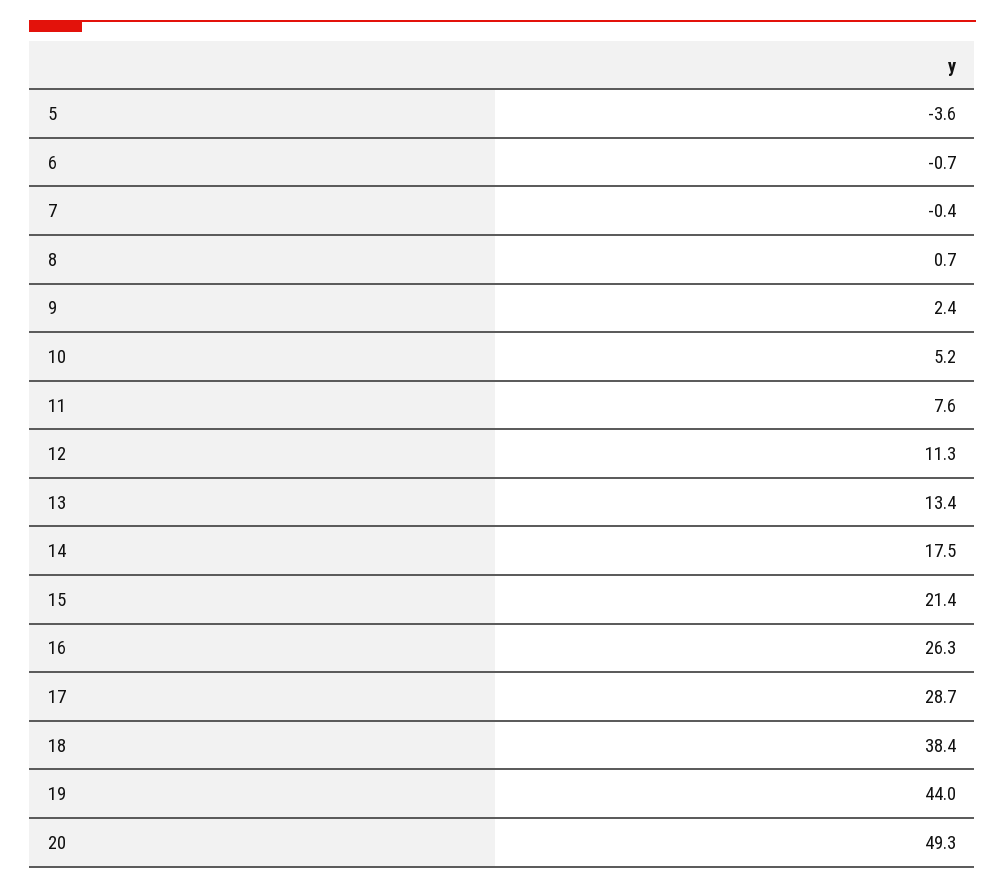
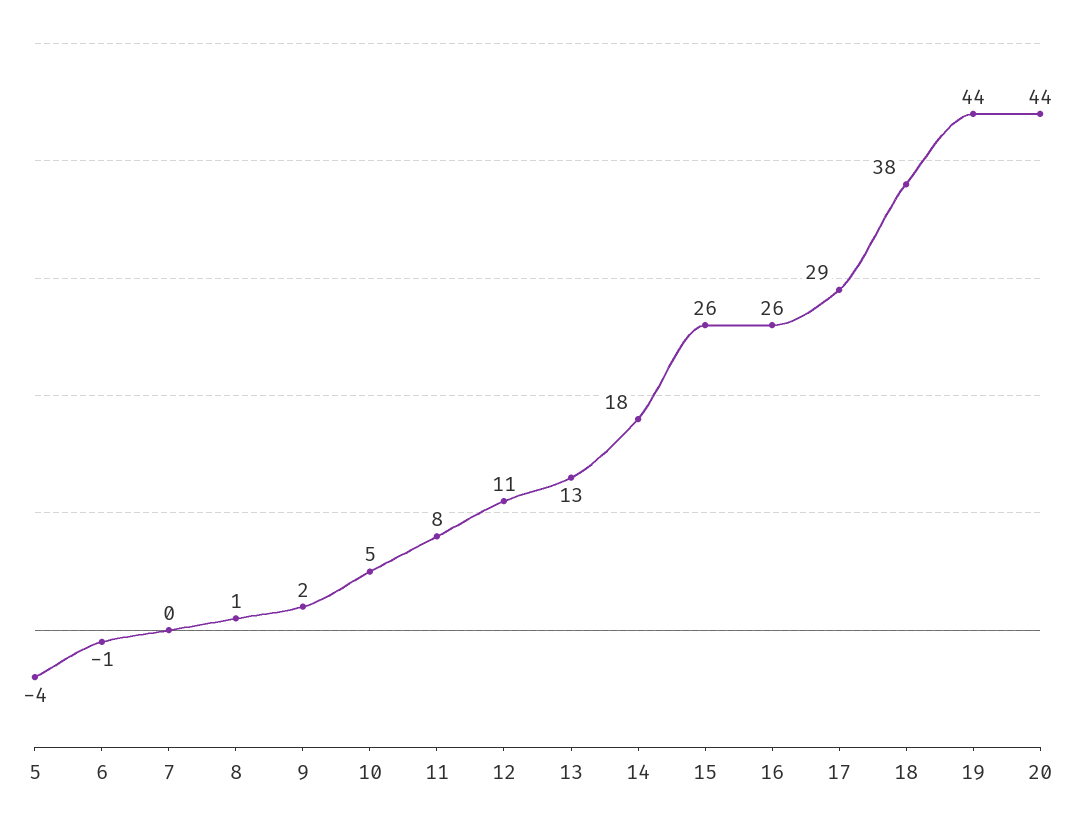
  {
    "5": -3.6,
    "6": -0.7,
    "7": -0.4,
    "8": 0.7,
    "9": 2.4,
    "10": 5.2,
    "11": 7.6,
    "12": 11.3,
    "13": 13.4,
    "14": 17.5,
-   "15": 21.4,
+   "15": 26,
    "16": 26.3,
    "17": 28.7,
    "18": 38.4,
    "19": 44,
-   "20": 49.3
+   "20": 44
  }

